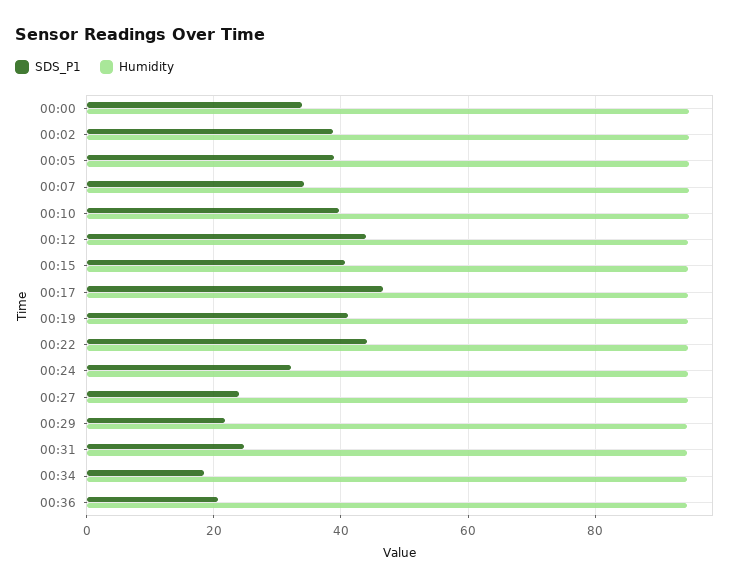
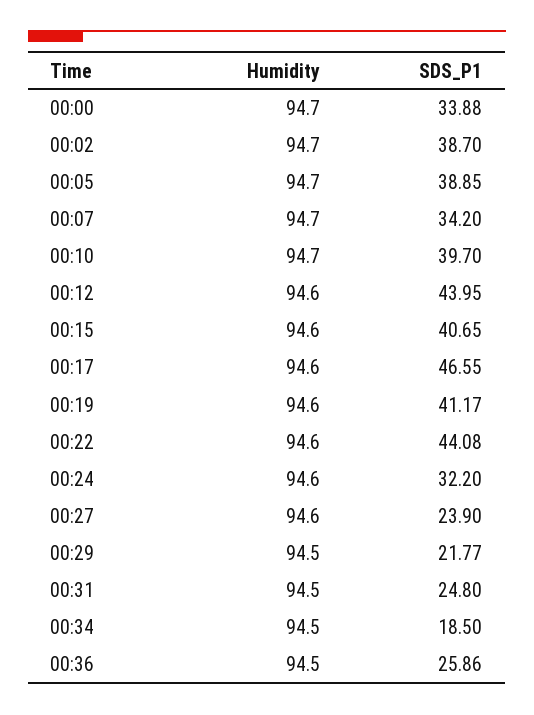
  {
    "SDS_P1": {
      "00:00": 33.88,
      "00:02": 38.7,
      "00:05": 38.85,
      "00:07": 34.2,
      "00:10": 39.7,
      "00:12": 43.95,
      "00:15": 40.65,
      "00:17": 46.55,
      "00:19": 41.17,
      "00:22": 44.08,
      "00:24": 32.2,
      "00:27": 23.9,
      "00:29": 21.77,
      "00:31": 24.8,
      "00:34": 18.5,
-     "00:36": 20
+     "00:36": 25.86
    },
    "Humidity": {
      "00:00": 94.7,
      "00:02": 94.7,
      "00:05": 94.7,
      "00:07": 94.7,
      "00:10": 94.7,
      "00:12": 94.6,
      "00:15": 94.6,
      "00:17": 94.6,
      "00:19": 94.6,
      "00:22": 94.6,
      "00:24": 94.6,
      "00:27": 94.6,
      "00:29": 94.5,
      "00:31": 94.5,
      "00:34": 94.5,
      "00:36": 94.5
    }
  }

